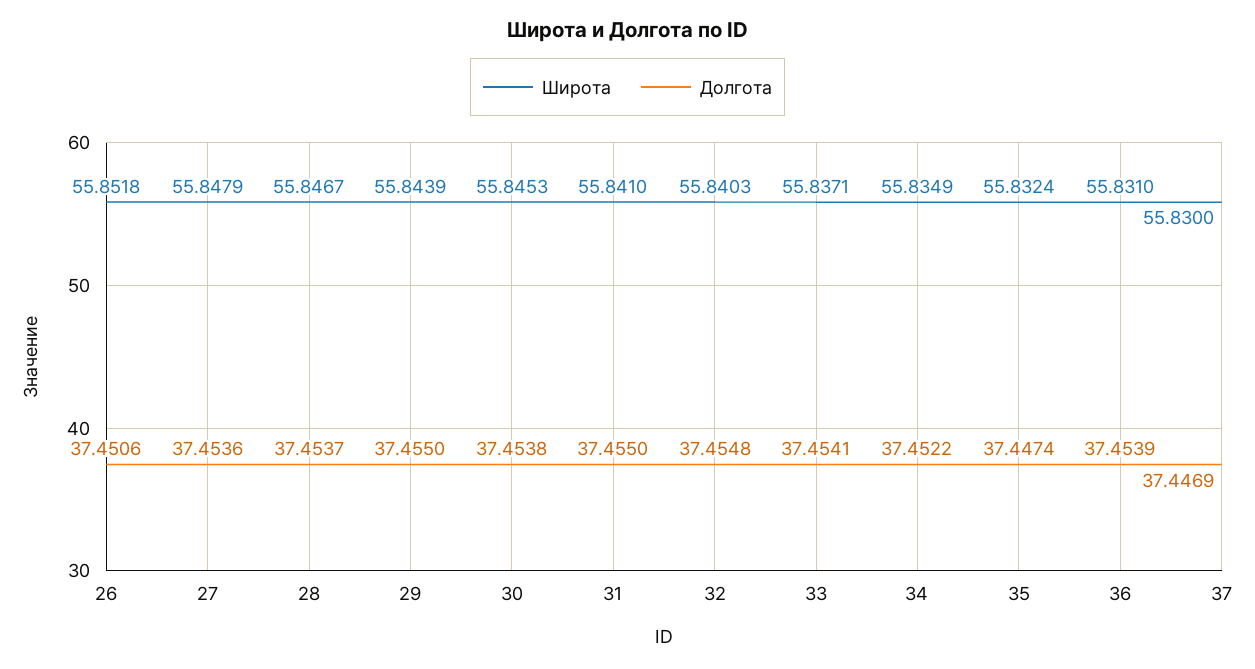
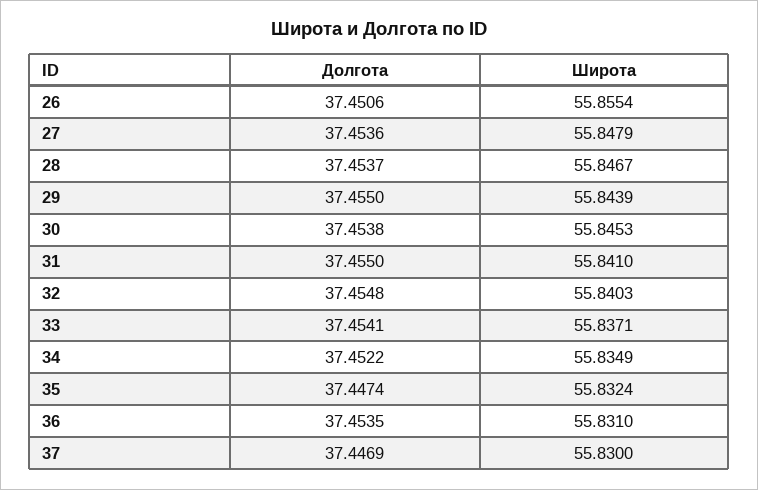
  {
    "Широта": {
-     "26": 55.8518,
+     "26": 55.8554,
      "27": 55.8479,
      "28": 55.8467,
      "29": 55.8439,
      "30": 55.8453,
      "31": 55.841,
      "32": 55.8403,
      "33": 55.8371,
      "34": 55.8349,
      "35": 55.8324,
      "36": 55.831,
      "37": 55.83
    },
    "Долгота": {
      "26": 37.4506,
      "27": 37.4536,
      "28": 37.4537,
      "29": 37.455,
      "30": 37.4538,
      "31": 37.455,
      "32": 37.4548,
      "33": 37.4541,
      "34": 37.4522,
      "35": 37.4474,
-     "36": 37.4539,
+     "36": 37.4535,
      "37": 37.4469
    }
  }

